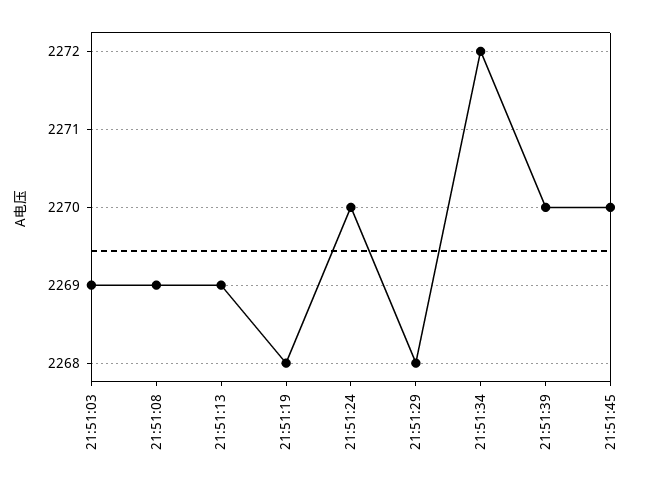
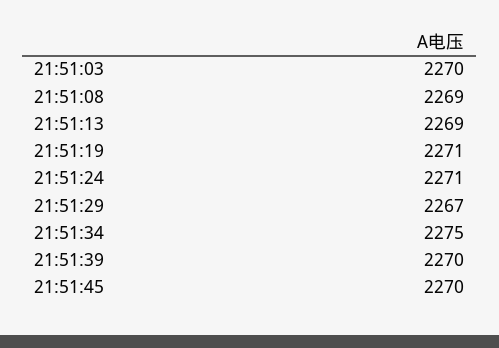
  {
-   "21:51:03": 2269,
+   "21:51:03": 2270,
    "21:51:08": 2269,
    "21:51:13": 2269,
-   "21:51:19": 2268,
+   "21:51:19": 2271,
-   "21:51:24": 2270,
+   "21:51:24": 2271,
-   "21:51:29": 2268,
+   "21:51:29": 2267,
-   "21:51:34": 2272,
+   "21:51:34": 2275,
    "21:51:39": 2270,
    "21:51:45": 2270
  }

